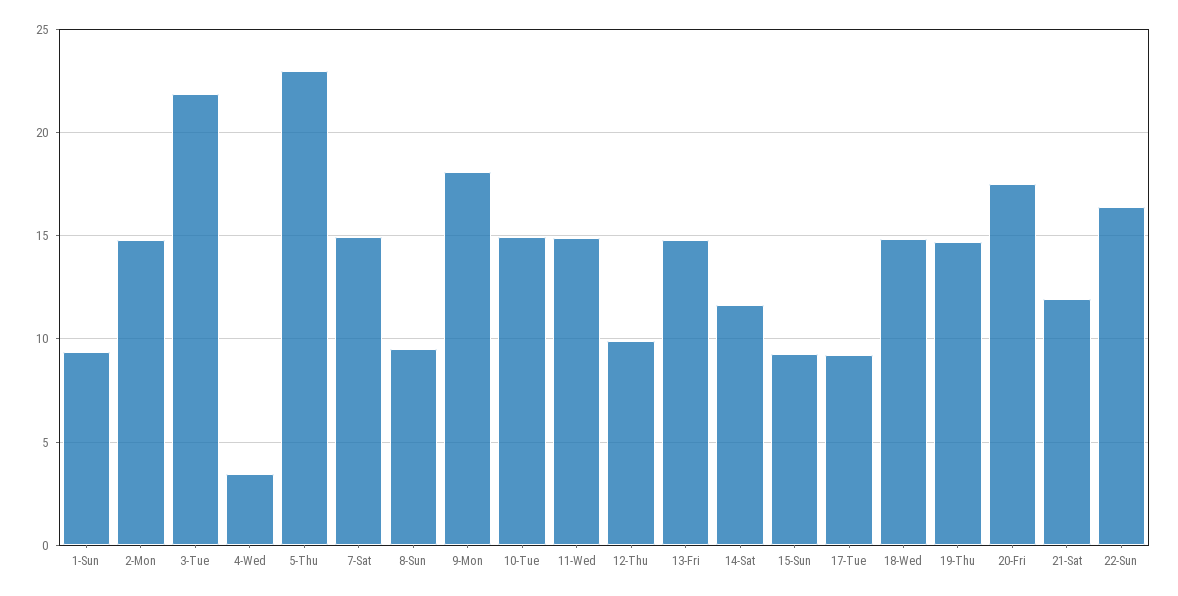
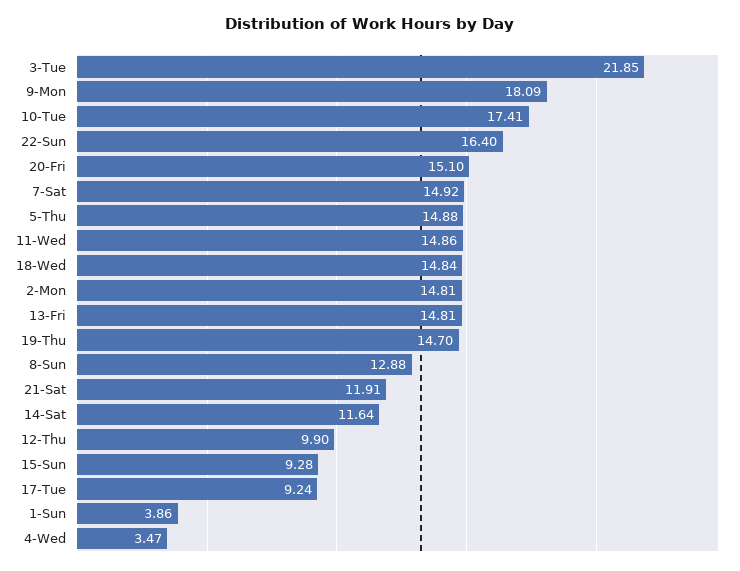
  {
-   "1-Sun": 9.5,
+   "1-Sun": 3.86,
    "2-Mon": 14.81,
    "3-Tue": 21.85,
    "4-Wed": 3.47,
-   "5-Thu": 23,
+   "5-Thu": 14.88,
    "7-Sat": 14.92,
-   "8-Sun": 9.5,
+   "8-Sun": 12.88,
    "9-Mon": 18.09,
-   "10-Tue": 15,
+   "10-Tue": 17.41,
    "11-Wed": 14.86,
    "12-Thu": 9.9,
    "13-Fri": 14.81,
    "14-Sat": 11.64,
    "15-Sun": 9.28,
    "17-Tue": 9.24,
    "18-Wed": 14.84,
    "19-Thu": 14.7,
-   "20-Fri": 17.5,
+   "20-Fri": 15.1,
    "21-Sat": 11.91,
    "22-Sun": 16.4
  }

